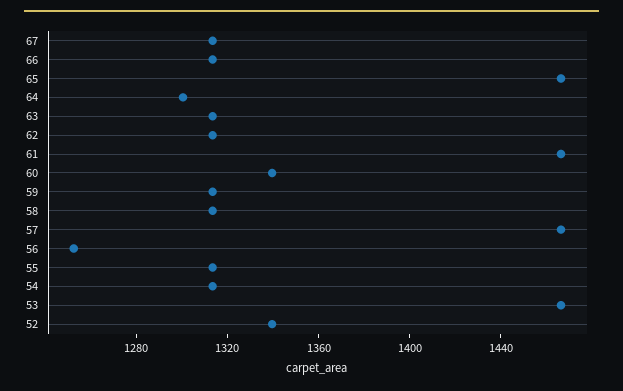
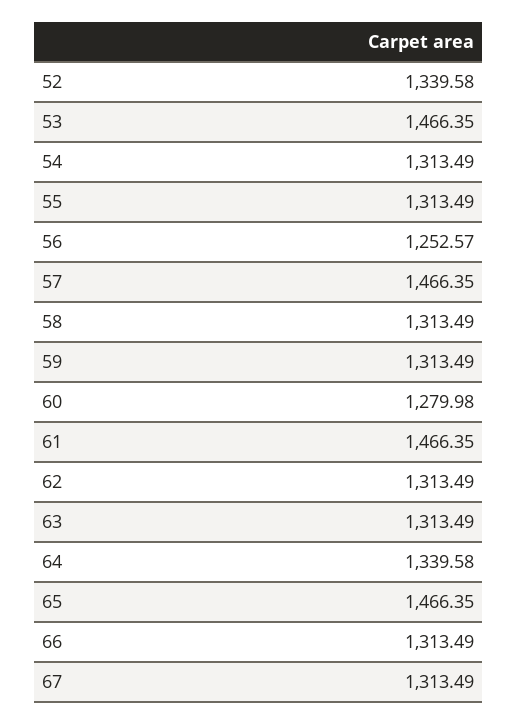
  {
    "67": 1313.49,
    "66": 1313.49,
    "65": 1466.35,
-   "64": 1300,
+   "64": 1339.58,
    "63": 1313.49,
    "62": 1313.49,
    "61": 1466.35,
-   "60": 1340,
+   "60": 1279.98,
    "59": 1313.49,
    "58": 1313.49,
    "57": 1466.35,
    "56": 1252.57,
    "55": 1313.49,
    "54": 1313.49,
    "53": 1466.35,
    "52": 1339.58
  }

